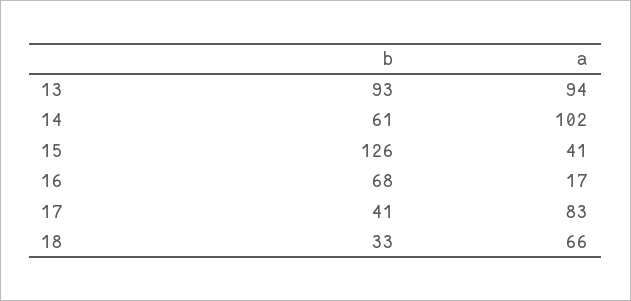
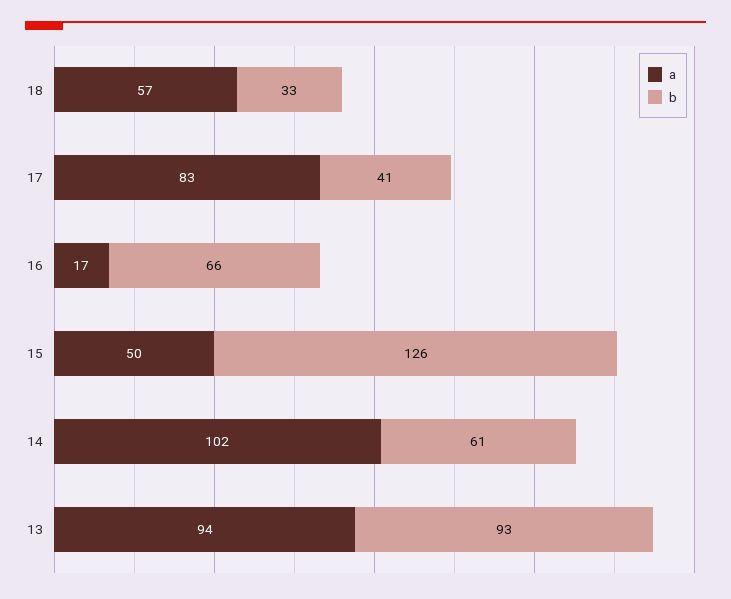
  {
    "b": {
      "13": 93,
      "14": 61,
      "15": 126,
-     "16": 68,
+     "16": 66,
      "17": 41,
      "18": 33
    },
    "a": {
      "13": 94,
      "14": 102,
-     "15": 41,
+     "15": 50,
      "16": 17,
      "17": 83,
-     "18": 66
+     "18": 57
    }
  }

